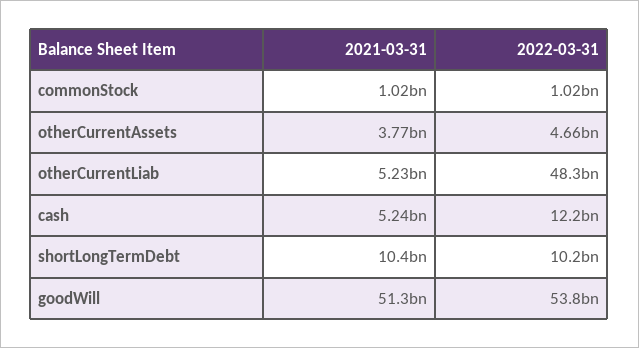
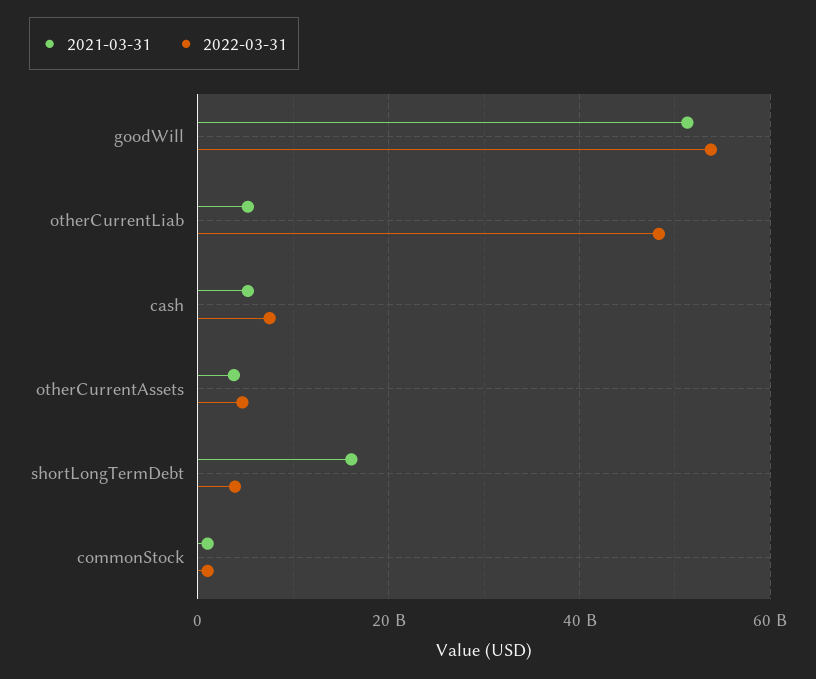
  {
    "2021-03-31": {
      "commonStock": 1020000000,
      "otherCurrentAssets": 3770000000,
      "otherCurrentLiab": 5230000000,
      "cash": 5240000000,
-     "shortLongTermDebt": 10400000000,
+     "shortLongTermDebt": 16000000000,
      "goodWill": 51300000000
    },
    "2022-03-31": {
      "commonStock": 1020000000,
      "otherCurrentAssets": 4660000000,
      "otherCurrentLiab": 48300000000,
-     "cash": 12200000000,
+     "cash": 8000000000,
-     "shortLongTermDebt": 10200000000,
+     "shortLongTermDebt": 4000000000,
      "goodWill": 53800000000
    }
  }

